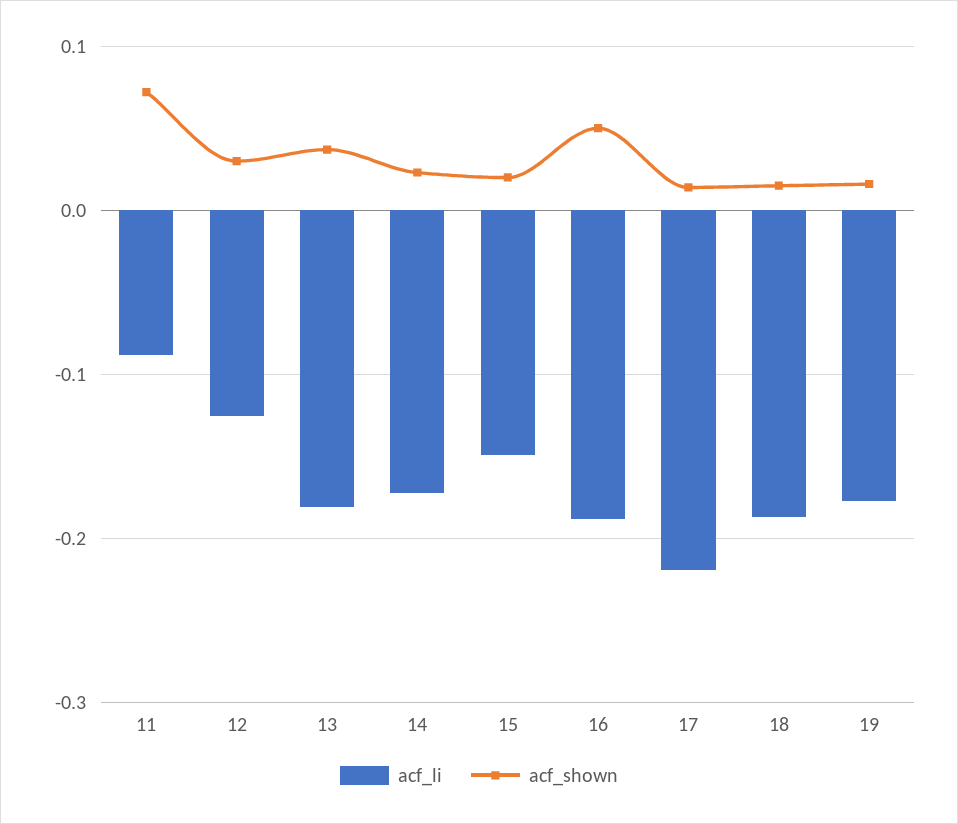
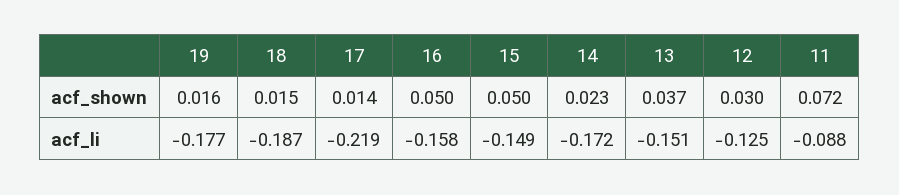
  {
    "acf_li": {
      "11": -0.088,
      "12": -0.125,
-     "13": -0.18,
+     "13": -0.151,
      "14": -0.172,
      "15": -0.149,
-     "16": -0.19,
+     "16": -0.158,
      "17": -0.219,
      "18": -0.187,
      "19": -0.177
    },
    "acf_shown": {
      "11": 0.072,
      "12": 0.03,
      "13": 0.037,
      "14": 0.023,
-     "15": 0.02,
+     "15": 0.05,
      "16": 0.05,
      "17": 0.014,
      "18": 0.015,
      "19": 0.016
    }
  }

